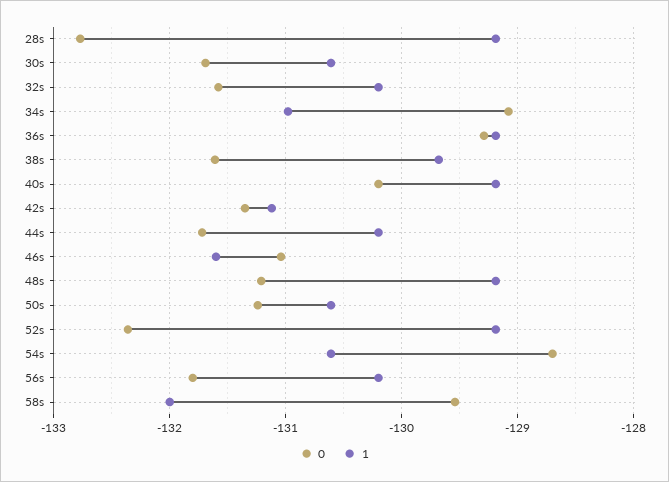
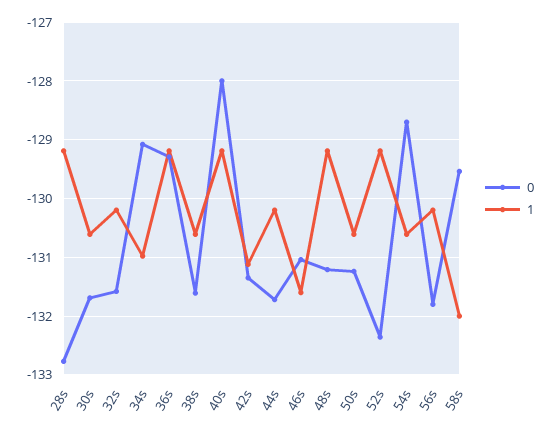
  {
    "0": {
      "28s": -132.8,
      "30s": -131.7,
      "32s": -131.6,
      "34s": -129.1,
      "36s": -129.3,
      "38s": -131.6,
-     "40s": -130.2,
+     "40s": -128,
      "42s": -131.4,
      "44s": -131.7,
      "46s": -131,
      "48s": -131.2,
      "50s": -131.2,
      "52s": -132.4,
      "54s": -128.7,
      "56s": -131.8,
      "58s": -129.5
    },
    "1": {
      "28s": -129.2,
      "30s": -130.6,
      "32s": -130.2,
      "34s": -131,
      "36s": -129.2,
-     "38s": -129.7,
+     "38s": -130.6,
      "40s": -129.2,
      "42s": -131.1,
      "44s": -130.2,
      "46s": -131.6,
      "48s": -129.2,
      "50s": -130.6,
      "52s": -129.2,
      "54s": -130.6,
      "56s": -130.2,
      "58s": -132
    }
  }

